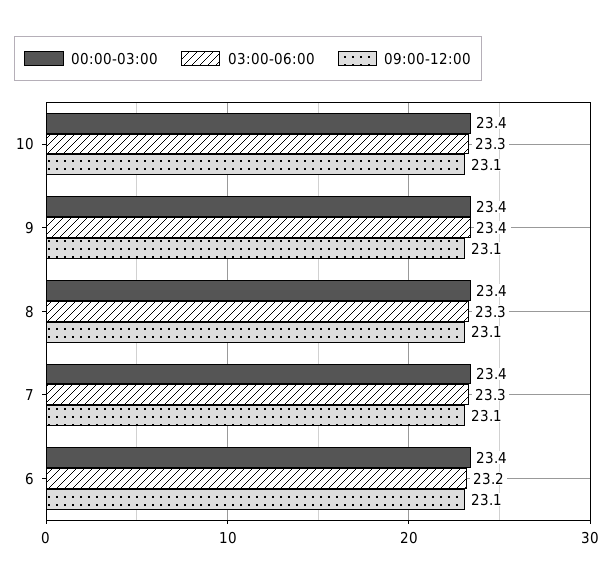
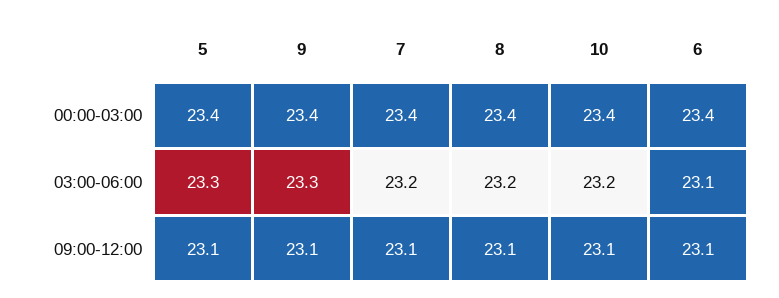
  {
    "00:00-03:00": {
      "10": 23.4,
      "9": 23.4,
      "8": 23.4,
      "7": 23.4,
-     "6": 23.4
+     "6": 23.4,
+     "5": 23.4
    },
    "03:00-06:00": {
-     "10": 23.3,
+     "10": 23.2,
-     "9": 23.4,
+     "9": 23.3,
-     "8": 23.3,
+     "8": 23.2,
-     "7": 23.3,
+     "7": 23.2,
-     "6": 23.2
+     "6": 23.1,
+     "5": 23.3
    },
    "09:00-12:00": {
      "10": 23.1,
      "9": 23.1,
      "8": 23.1,
      "7": 23.1,
-     "6": 23.1
+     "6": 23.1,
+     "5": 23.1
    }
  }

